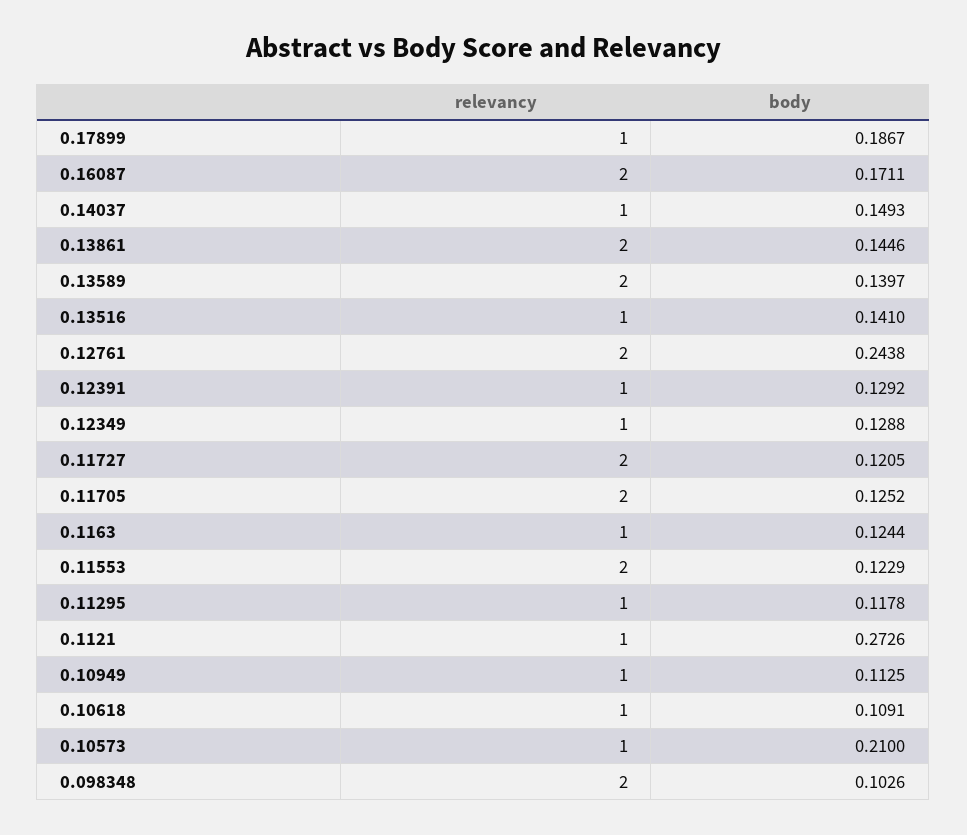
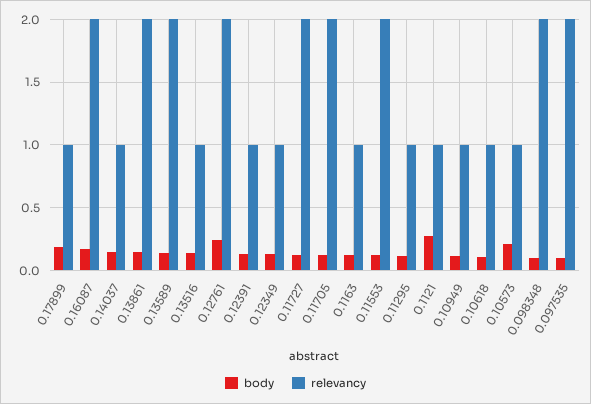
  {
    "relevancy": {
      "0.17899": 1,
      "0.16087": 2,
      "0.14037": 1,
      "0.13861": 2,
      "0.13589": 2,
      "0.13516": 1,
      "0.12761": 2,
      "0.12391": 1,
      "0.12349": 1,
      "0.11727": 2,
      "0.11705": 2,
      "0.1163": 1,
      "0.11553": 2,
      "0.11295": 1,
      "0.1121": 1,
      "0.10949": 1,
      "0.10618": 1,
      "0.10573": 1,
-     "0.098348": 2
+     "0.098348": 2,
+     "0.097535": 2
    },
    "body": {
      "0.17899": 0.1867,
      "0.16087": 0.1711,
      "0.14037": 0.1493,
      "0.13861": 0.1446,
      "0.13589": 0.1397,
      "0.13516": 0.141,
      "0.12761": 0.2438,
      "0.12391": 0.1292,
      "0.12349": 0.1288,
      "0.11727": 0.1205,
      "0.11705": 0.1252,
      "0.1163": 0.1244,
      "0.11553": 0.1229,
      "0.11295": 0.1178,
      "0.1121": 0.2726,
      "0.10949": 0.1125,
      "0.10618": 0.1091,
      "0.10573": 0.21,
-     "0.098348": 0.1026
+     "0.098348": 0.1026,
+     "0.097535": 0.1
    }
  }

